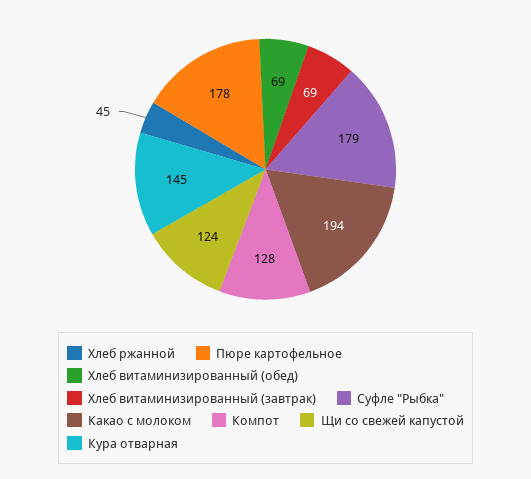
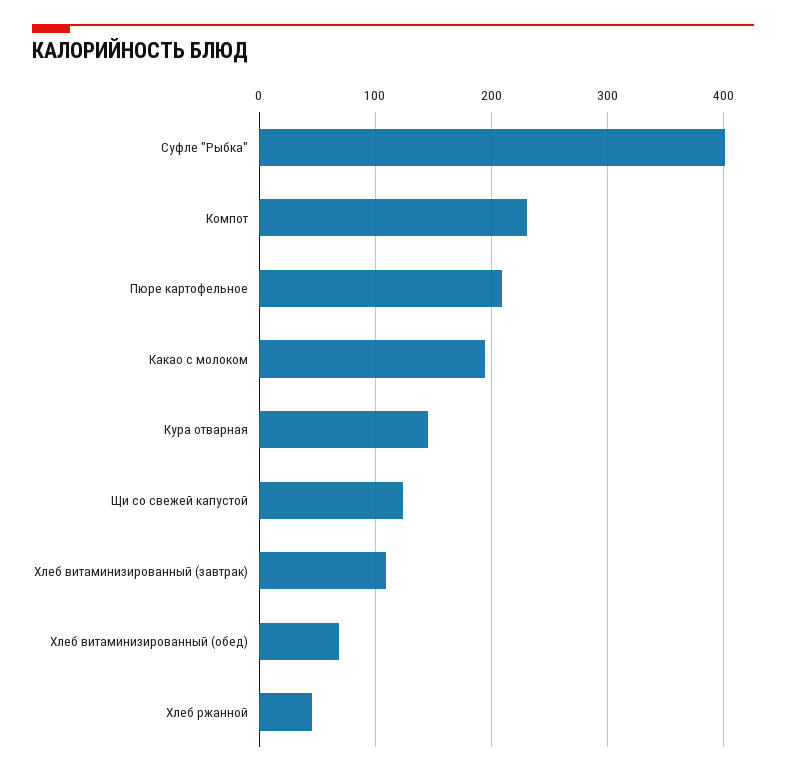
  {
    "Хлеб ржанной": 45,
-   "Пюре картофельное": 178,
+   "Пюре картофельное": 210,
    "Хлеб витаминизированный (обед)": 69,
-   "Хлеб витаминизированный (завтрак)": 69,
+   "Хлеб витаминизированный (завтрак)": 110,
-   "Суфле \"Рыбка\"": 179,
+   "Суфле \"Рыбка\"": 400,
    "Какао с молоком": 194,
-   "Компот": 128,
+   "Компот": 230,
    "Щи со свежей капустой": 124,
    "Кура отварная": 145
  }

